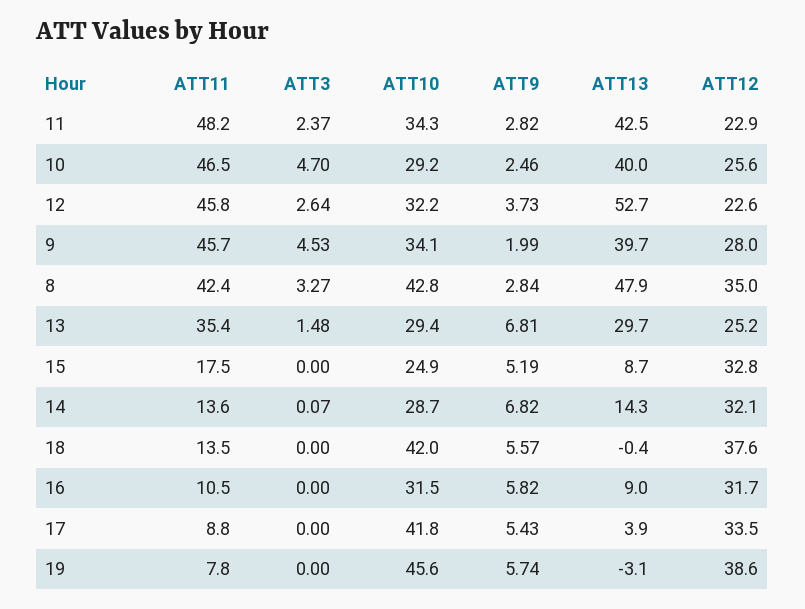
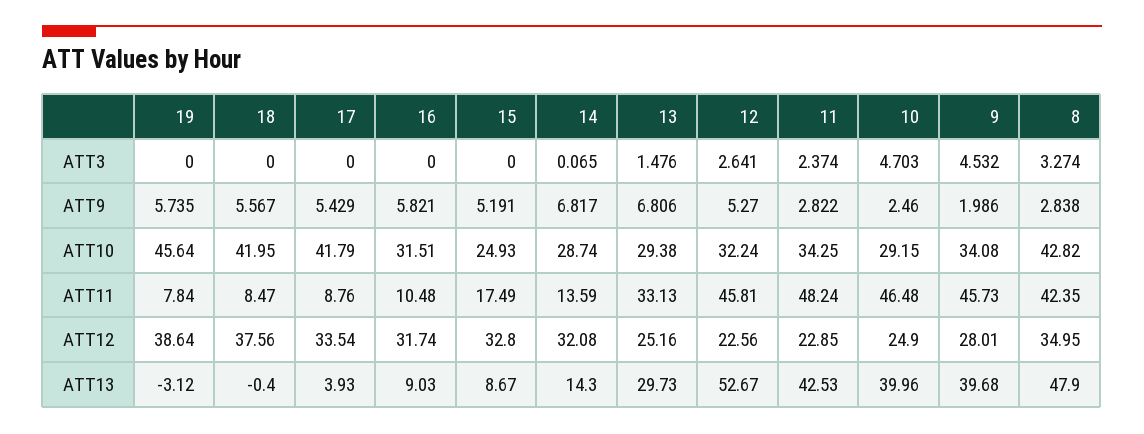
  {
    "ATT11": {
      "11": 48.24,
      "10": 46.48,
      "12": 45.81,
      "9": 45.73,
      "8": 42.35,
-     "13": 35.4,
+     "13": 33.13,
      "15": 17.49,
      "14": 13.59,
-     "18": 13.5,
+     "18": 8.47,
      "16": 10.48,
      "17": 8.76,
      "19": 7.84
    },
    "ATT3": {
      "11": 2.374,
      "10": 4.703,
      "12": 2.641,
      "9": 4.532,
      "8": 3.274,
      "13": 1.476,
      "15": 0,
      "14": 0.065,
      "18": 0,
      "16": 0,
      "17": 0,
      "19": 0
    },
    "ATT10": {
      "11": 34.25,
      "10": 29.15,
      "12": 32.24,
      "9": 34.08,
      "8": 42.82,
      "13": 29.38,
      "15": 24.93,
      "14": 28.74,
      "18": 41.95,
      "16": 31.51,
      "17": 41.79,
      "19": 45.64
    },
    "ATT9": {
      "11": 2.822,
      "10": 2.46,
-     "12": 3.73,
+     "12": 5.27,
      "9": 1.986,
      "8": 2.838,
      "13": 6.806,
      "15": 5.191,
      "14": 6.817,
      "18": 5.567,
      "16": 5.821,
      "17": 5.429,
      "19": 5.735
    },
    "ATT13": {
      "11": 42.53,
      "10": 39.96,
      "12": 52.67,
      "9": 39.68,
      "8": 47.9,
      "13": 29.73,
      "15": 8.67,
      "14": 14.3,
      "18": -0.4,
      "16": 9.03,
      "17": 3.93,
      "19": -3.12
    },
    "ATT12": {
      "11": 22.85,
-     "10": 25.6,
+     "10": 24.9,
      "12": 22.56,
      "9": 28.01,
      "8": 34.95,
      "13": 25.16,
      "15": 32.8,
      "14": 32.08,
      "18": 37.56,
      "16": 31.74,
      "17": 33.54,
      "19": 38.64
    }
  }

